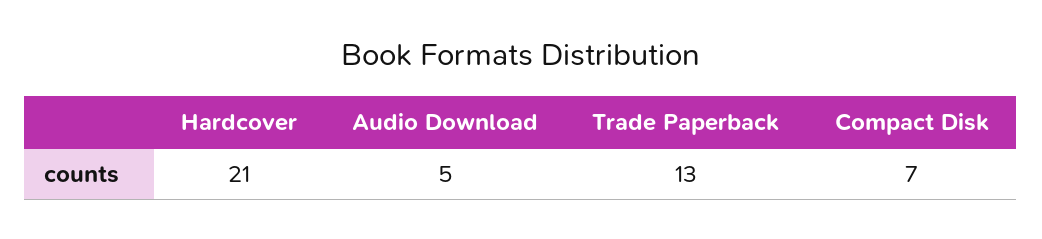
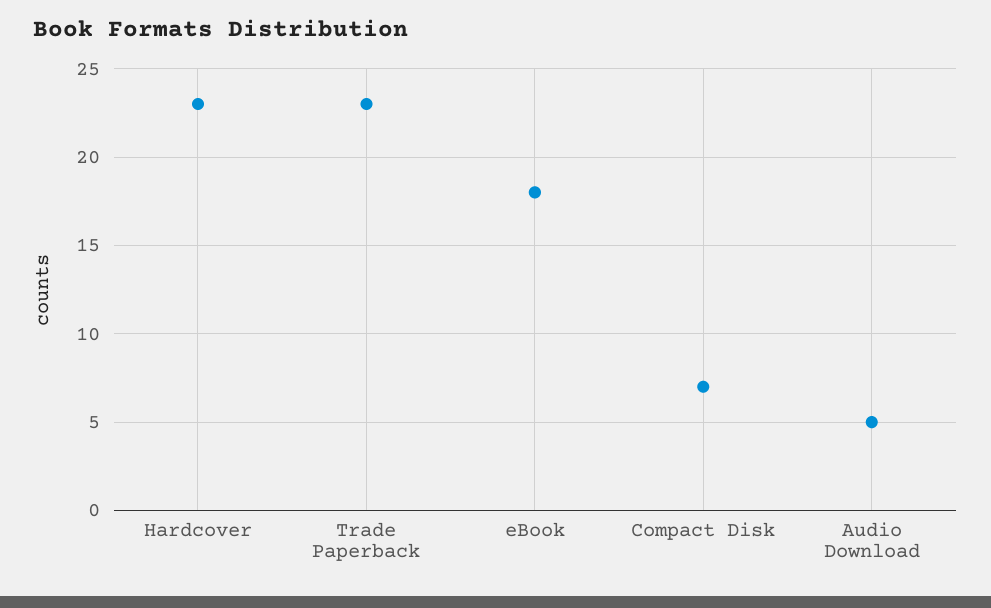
  {
-   "Hardcover": 21,
+   "Hardcover": 23,
    "Audio Download": 5,
-   "Trade Paperback": 13,
+   "Trade Paperback": 23,
-   "Compact Disk": 7
+   "Compact Disk": 7,
+   "eBook": 18
  }

